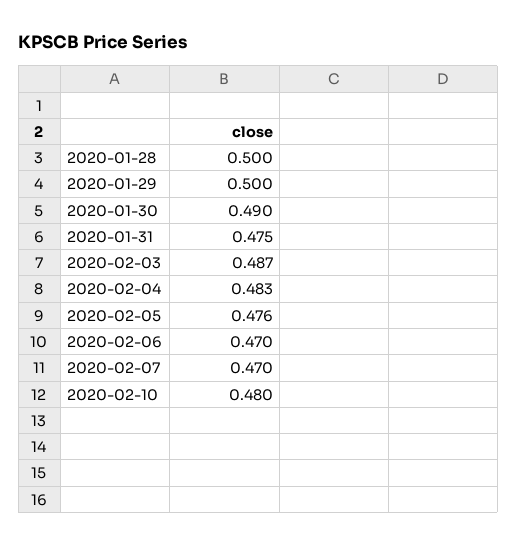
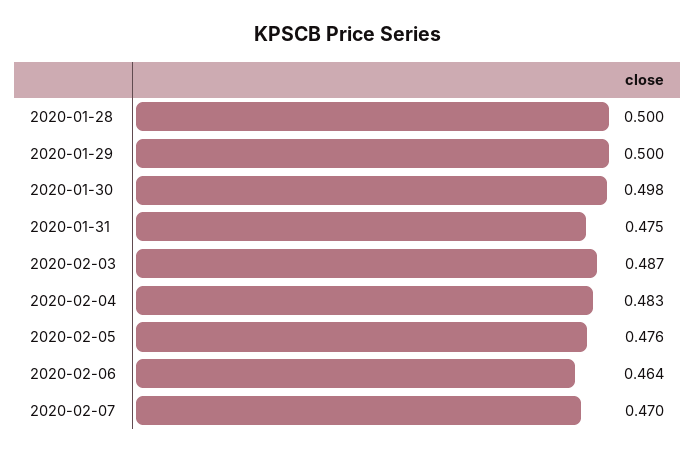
  {
    "2020-01-28": 0.5,
    "2020-01-29": 0.5,
-   "2020-01-30": 0.49,
+   "2020-01-30": 0.498,
    "2020-01-31": 0.475,
    "2020-02-03": 0.487,
    "2020-02-04": 0.483,
    "2020-02-05": 0.476,
-   "2020-02-06": 0.47,
+   "2020-02-06": 0.464,
-   "2020-02-07": 0.47,
+   "2020-02-07": 0.47
-   "2020-02-10": 0.48
  }

